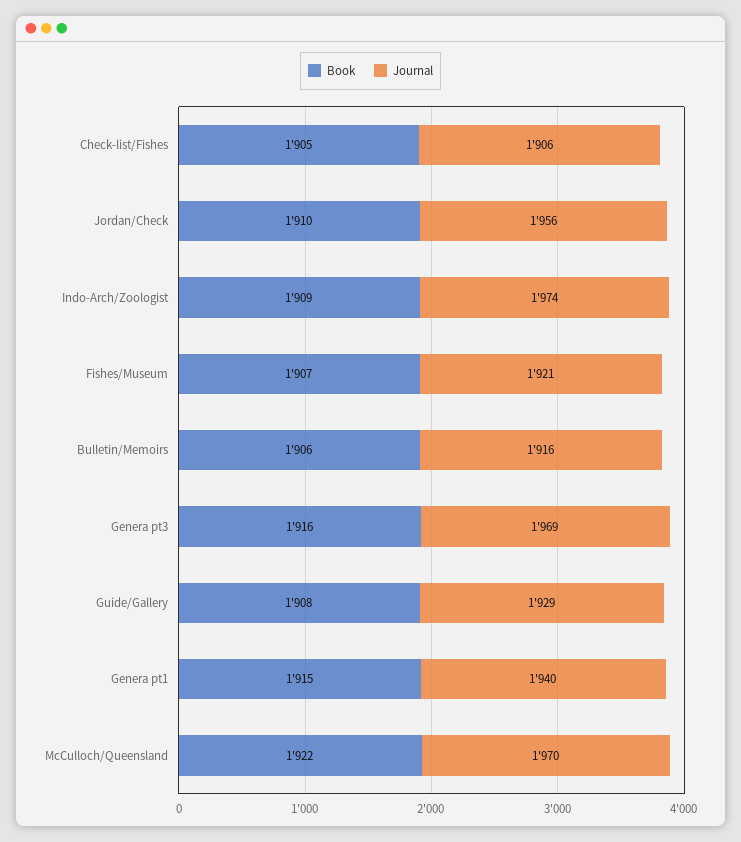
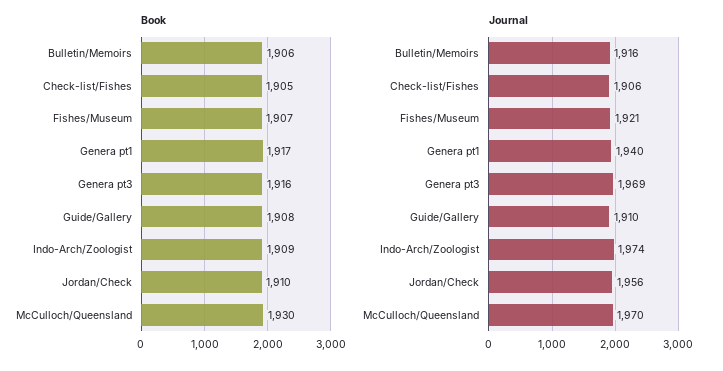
  {
    "Book": {
      "Check-list/Fishes": 1905,
      "Jordan/Check": 1910,
      "Indo-Arch/Zoologist": 1909,
      "Fishes/Museum": 1907,
      "Bulletin/Memoirs": 1906,
      "Genera pt3": 1916,
      "Guide/Gallery": 1908,
-     "Genera pt1": 1915,
+     "Genera pt1": 1917,
-     "McCulloch/Queensland": 1922
+     "McCulloch/Queensland": 1930
    },
    "Journal": {
      "Check-list/Fishes": 1906,
      "Jordan/Check": 1956,
      "Indo-Arch/Zoologist": 1974,
      "Fishes/Museum": 1921,
      "Bulletin/Memoirs": 1916,
      "Genera pt3": 1969,
-     "Guide/Gallery": 1929,
+     "Guide/Gallery": 1910,
      "Genera pt1": 1940,
      "McCulloch/Queensland": 1970
    }
  }

